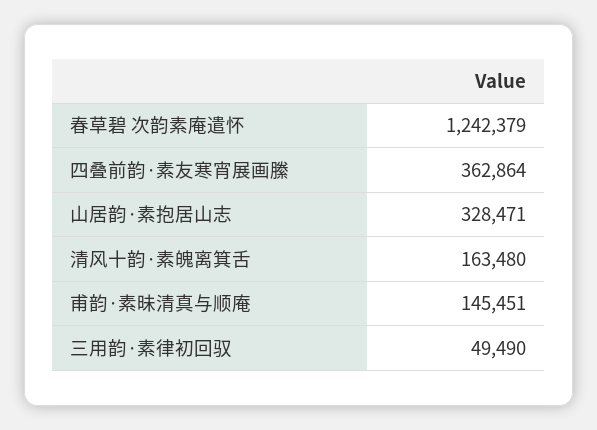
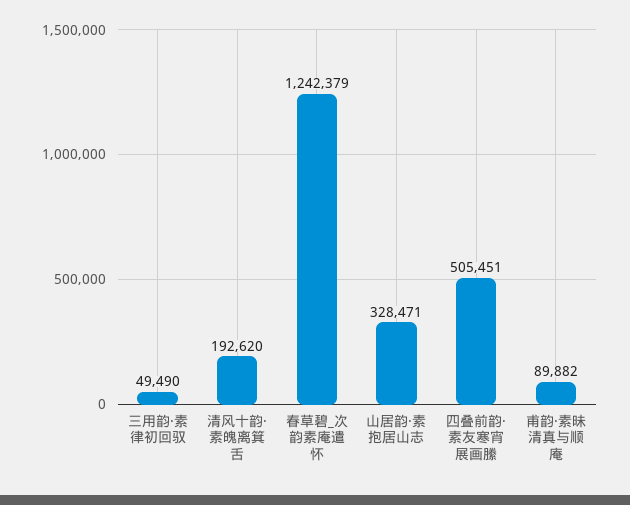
  {
    "春草碧 次韵素庵遣怀": 1242379,
-   "四叠前韵·素友寒宵展画縢": 362864,
+   "四叠前韵·素友寒宵展画縢": 505451,
    "山居韵·素抱居山志": 328471,
-   "清风十韵·素魄离箕舌": 163480,
+   "清风十韵·素魄离箕舌": 192620,
-   "甫韵·素昧清真与顺庵": 145451,
+   "甫韵·素昧清真与顺庵": 89882,
    "三用韵·素律初回驭": 49490
  }

